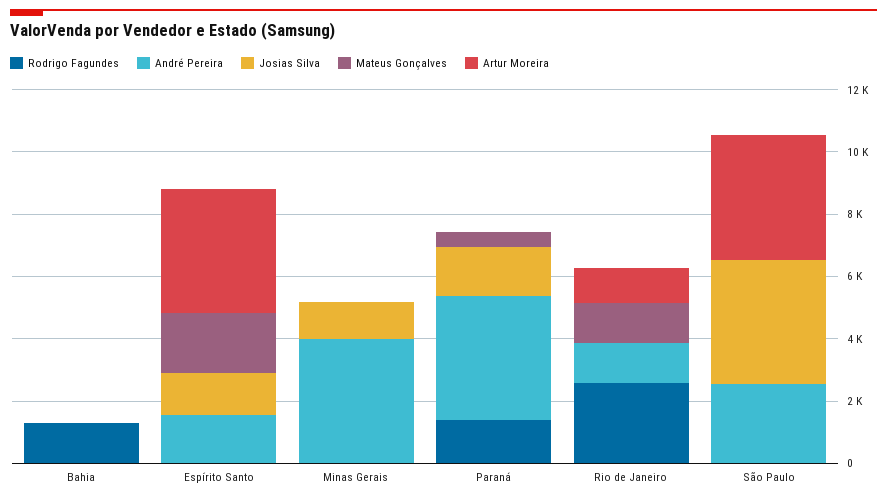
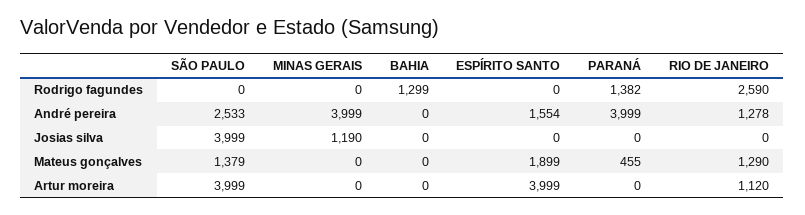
  {
    "Rodrigo Fagundes": {
      "Bahia": 1299,
      "Espírito Santo": 0,
      "Minas Gerais": 0,
      "Paraná": 1382,
      "Rio de Janeiro": 2590,
      "São Paulo": 0
    },
    "André Pereira": {
      "Bahia": 0,
      "Espírito Santo": 1554,
      "Minas Gerais": 3999,
      "Paraná": 3999,
      "Rio de Janeiro": 1278,
      "São Paulo": 2533
    },
    "Josias Silva": {
      "Bahia": 0,
-     "Espírito Santo": 1500,
+     "Espírito Santo": 0,
      "Minas Gerais": 1190,
-     "Paraná": 1500,
+     "Paraná": 0,
      "Rio de Janeiro": 0,
      "São Paulo": 3999
    },
    "Mateus Gonçalves": {
      "Bahia": 0,
      "Espírito Santo": 1899,
      "Minas Gerais": 0,
      "Paraná": 455,
      "Rio de Janeiro": 1290,
-     "São Paulo": 0
+     "São Paulo": 1379
    },
    "Artur Moreira": {
      "Bahia": 0,
      "Espírito Santo": 3999,
      "Minas Gerais": 0,
      "Paraná": 0,
      "Rio de Janeiro": 1120,
      "São Paulo": 3999
    }
  }

